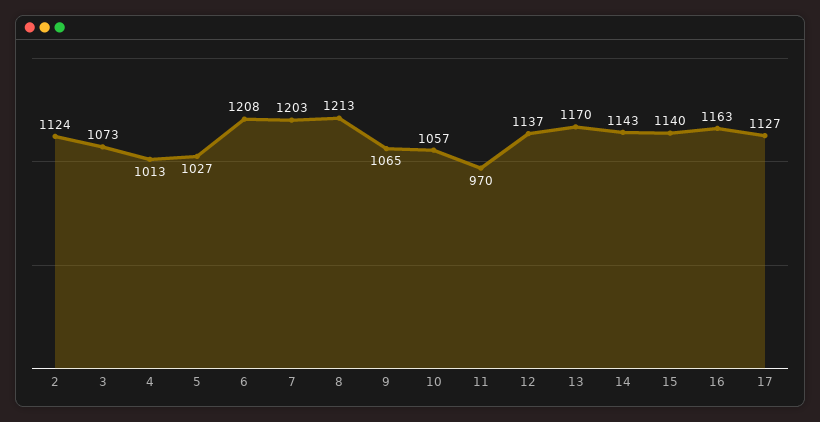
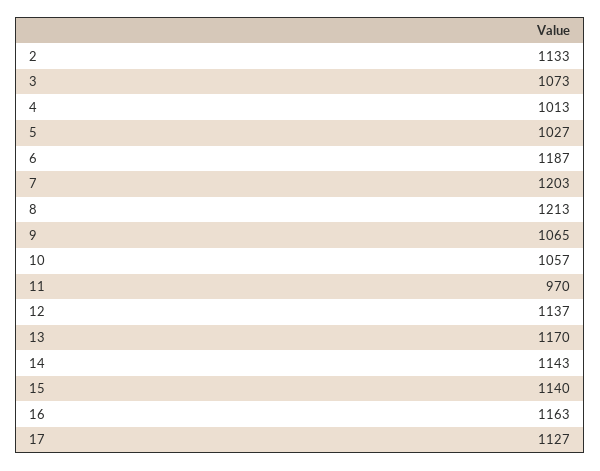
  {
-   "2": 1124,
+   "2": 1133,
    "3": 1073,
    "4": 1013,
    "5": 1027,
-   "6": 1208,
+   "6": 1187,
    "7": 1203,
    "8": 1213,
    "9": 1065,
    "10": 1057,
    "11": 970,
    "12": 1137,
    "13": 1170,
    "14": 1143,
    "15": 1140,
    "16": 1163,
    "17": 1127
  }

